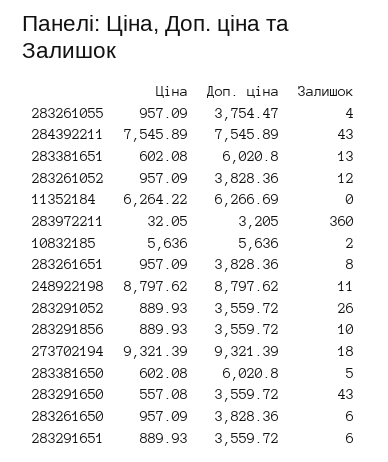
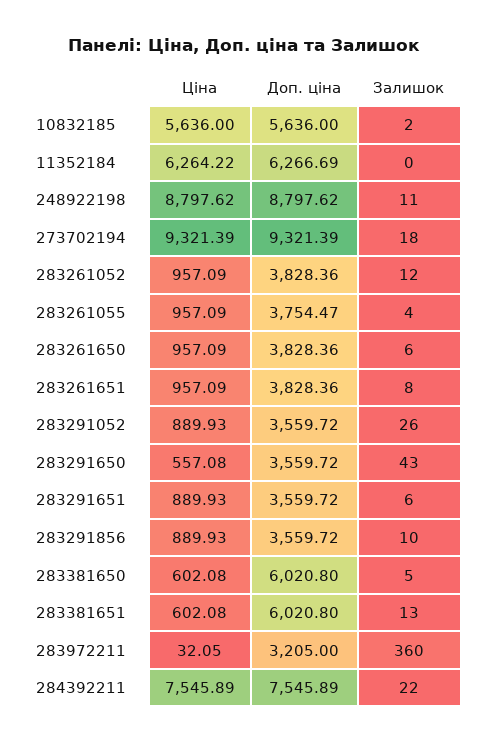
  {
    "Ціна": {
      "283261055": 957.09,
      "284392211": 7545.89,
      "283381651": 602.08,
      "283261052": 957.09,
      "11352184": 6264.22,
      "283972211": 32.05,
      "10832185": 5636,
      "283261651": 957.09,
      "248922198": 8797.62,
      "283291052": 889.93,
      "283291856": 889.93,
      "273702194": 9321.39,
      "283381650": 602.08,
      "283291650": 557.08,
      "283261650": 957.09,
      "283291651": 889.93
    },
    "Доп. ціна": {
      "283261055": 3754.47,
      "284392211": 7545.89,
      "283381651": 6020.8,
      "283261052": 3828.36,
      "11352184": 6266.69,
      "283972211": 3205,
      "10832185": 5636,
      "283261651": 3828.36,
      "248922198": 8797.62,
      "283291052": 3559.72,
      "283291856": 3559.72,
      "273702194": 9321.39,
      "283381650": 6020.8,
      "283291650": 3559.72,
      "283261650": 3828.36,
      "283291651": 3559.72
    },
    "Залишок": {
      "283261055": 4,
-     "284392211": 43,
+     "284392211": 22,
      "283381651": 13,
      "283261052": 12,
      "11352184": 0,
      "283972211": 360,
      "10832185": 2,
      "283261651": 8,
      "248922198": 11,
      "283291052": 26,
      "283291856": 10,
      "273702194": 18,
      "283381650": 5,
      "283291650": 43,
      "283261650": 6,
      "283291651": 6
    }
  }

